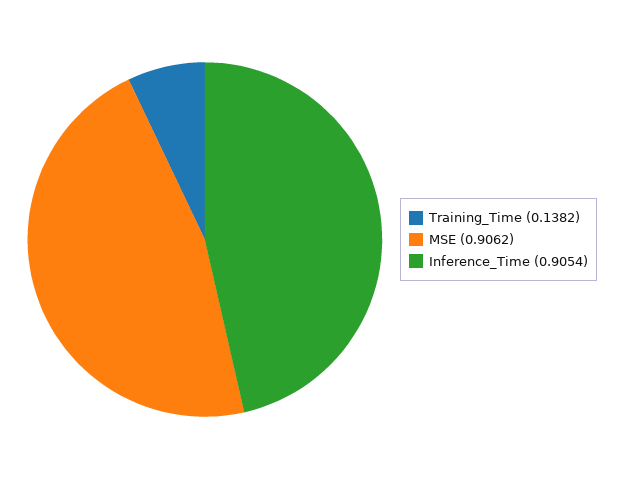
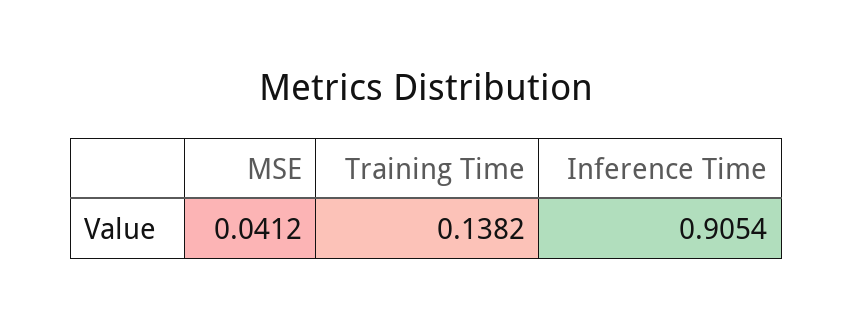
  {
    "Training_Time": 0.1382,
-   "MSE": 0.9062,
+   "MSE": 0.0412,
    "Inference_Time": 0.9054
  }

